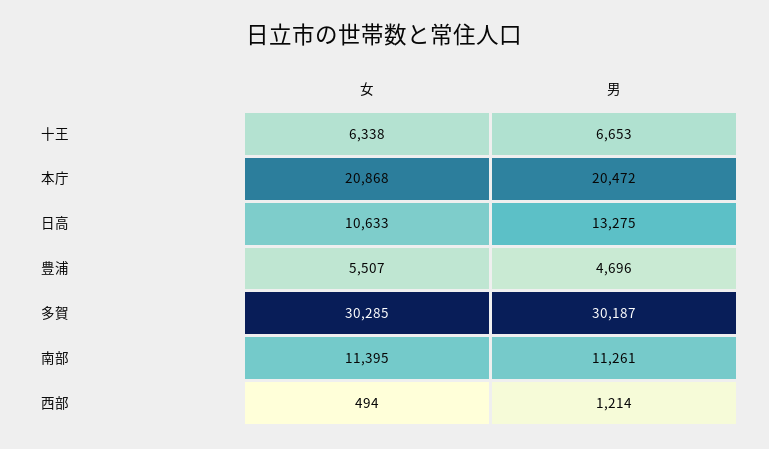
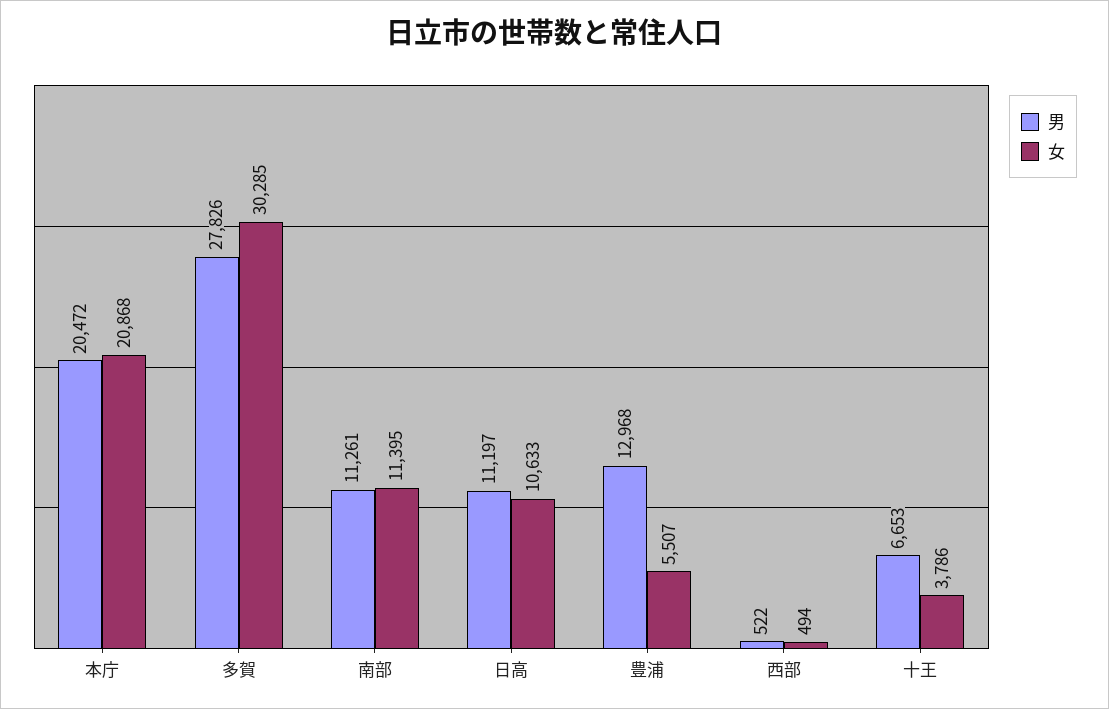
  {
    "女": {
-     "十王": 6338,
+     "十王": 3786,
      "本庁": 20868,
      "日高": 10633,
      "豊浦": 5507,
      "多賀": 30285,
      "南部": 11395,
      "西部": 494
    },
    "男": {
      "十王": 6653,
      "本庁": 20472,
-     "日高": 13275,
+     "日高": 11197,
-     "豊浦": 4696,
+     "豊浦": 12968,
-     "多賀": 30187,
+     "多賀": 27826,
      "南部": 11261,
-     "西部": 1214
+     "西部": 522
    }
  }

